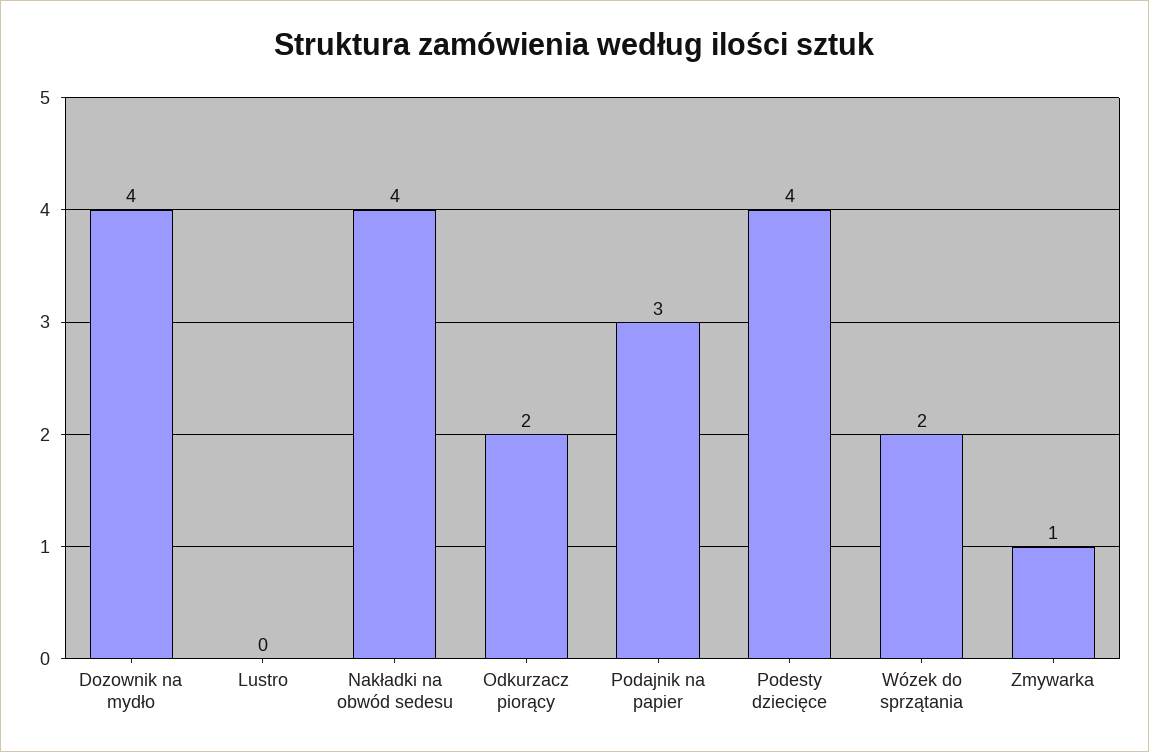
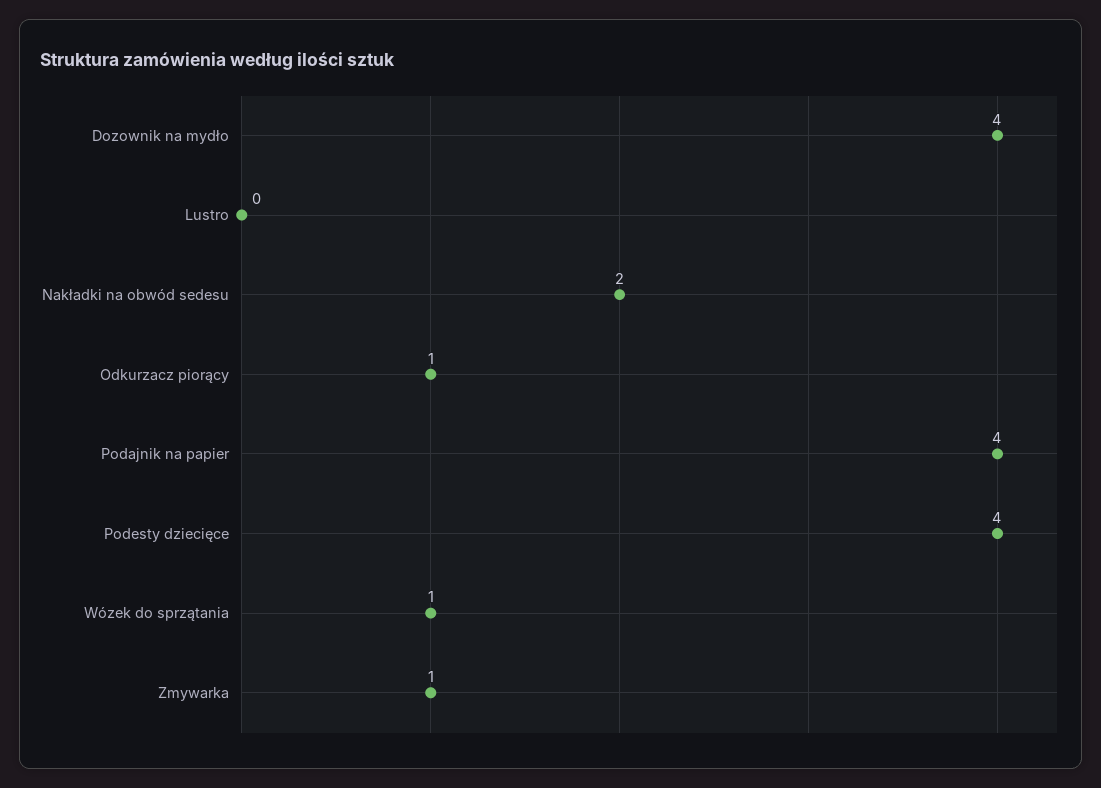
  {
    "Dozownik na mydło": 4,
    "Lustro": 0,
-   "Nakładki na obwód sedesu": 4,
+   "Nakładki na obwód sedesu": 2,
-   "Odkurzacz piorący": 2,
+   "Odkurzacz piorący": 1,
-   "Podajnik na papier": 3,
+   "Podajnik na papier": 4,
    "Podesty dziecięce": 4,
-   "Wózek do sprzątania": 2,
+   "Wózek do sprzątania": 1,
    "Zmywarka": 1
  }

